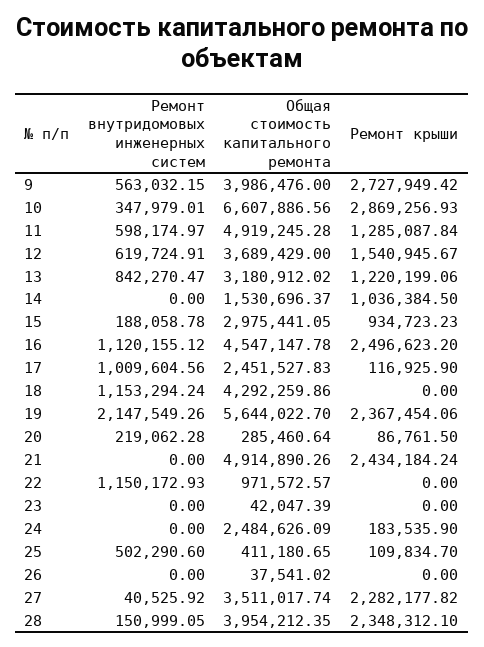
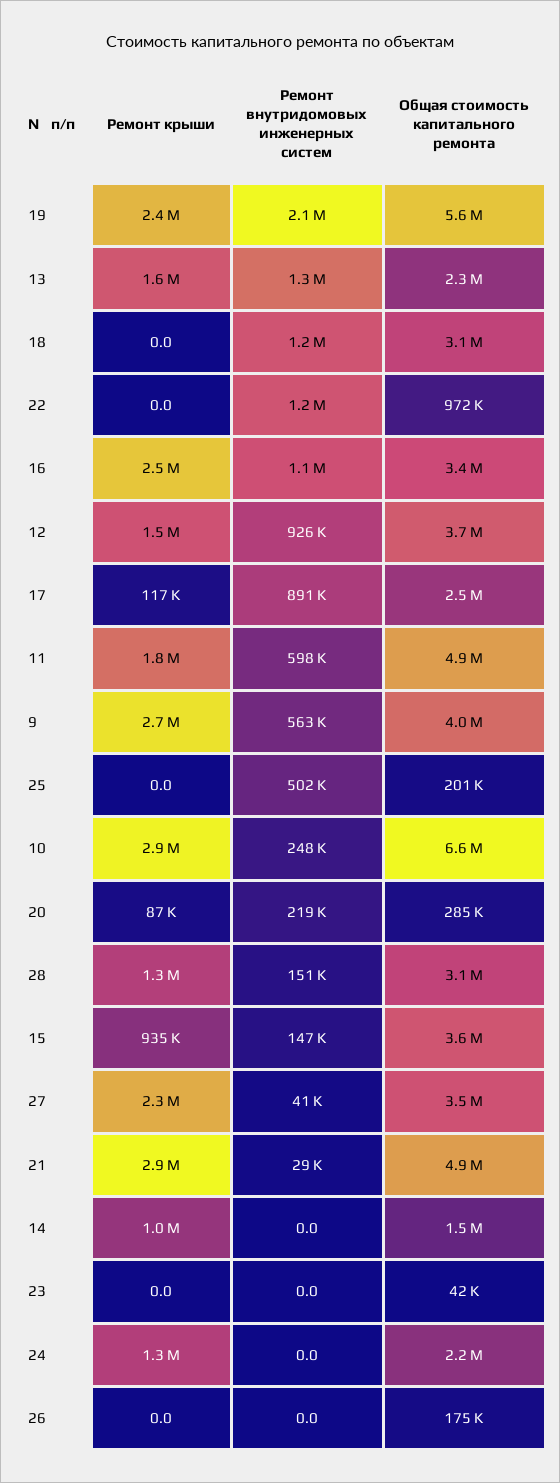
  {
    "Ремонт внутридомовых инженерных систем": {
      "9": 563032.15,
-     "10": 347979.01,
+     "10": 248000,
      "11": 598174.97,
-     "12": 619724.91,
+     "12": 926000,
-     "13": 842270.47,
+     "13": 1300000,
      "14": 0,
-     "15": 188058.78,
+     "15": 147000,
      "16": 1120155.12,
-     "17": 1009604.56,
+     "17": 891000,
      "18": 1153294.24,
      "19": 2147549.26,
      "20": 219062.28,
-     "21": 0,
+     "21": 29000,
      "22": 1150172.93,
      "23": 0,
      "24": 0,
      "25": 502290.6,
      "26": 0,
      "27": 40525.92,
      "28": 150999.05
    },
    "Общая стоимость капитального ремонта": {
      "9": 3986476,
      "10": 6607886.56,
      "11": 4919245.28,
      "12": 3689429,
-     "13": 3180912.02,
+     "13": 2300000,
      "14": 1530696.37,
-     "15": 2975441.05,
+     "15": 3600000,
-     "16": 4547147.78,
+     "16": 3400000,
      "17": 2451527.83,
-     "18": 4292259.86,
+     "18": 3100000,
      "19": 5644022.7,
      "20": 285460.64,
      "21": 4914890.26,
      "22": 971572.57,
      "23": 42047.39,
-     "24": 2484626.09,
+     "24": 2200000,
-     "25": 411180.65,
+     "25": 201000,
-     "26": 37541.02,
+     "26": 175000,
      "27": 3511017.74,
-     "28": 3954212.35
+     "28": 3100000
    },
    "Ремонт крыши": {
      "9": 2727949.42,
      "10": 2869256.93,
-     "11": 1285087.84,
+     "11": 1800000,
      "12": 1540945.67,
-     "13": 1220199.06,
+     "13": 1600000,
      "14": 1036384.5,
      "15": 934723.23,
      "16": 2496623.2,
      "17": 116925.9,
      "18": 0,
      "19": 2367454.06,
      "20": 86761.5,
-     "21": 2434184.24,
+     "21": 2900000,
      "22": 0,
      "23": 0,
-     "24": 183535.9,
+     "24": 1300000,
-     "25": 109834.7,
+     "25": 0,
      "26": 0,
      "27": 2282177.82,
-     "28": 2348312.1
+     "28": 1300000
    }
  }

